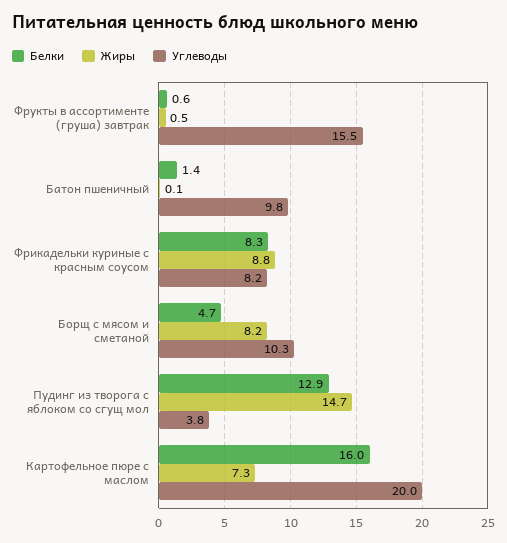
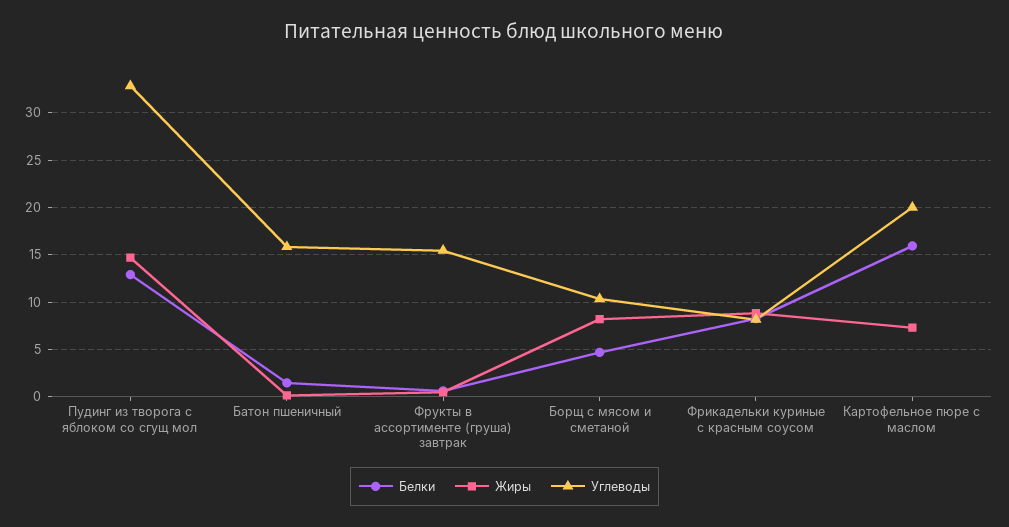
  {
    "Белки": {
      "Фрукты в ассортименте (груша) завтрак": 0.6,
      "Батон пшеничный": 1.4,
      "Фрикадельки куриные с красным соусом": 8.3,
      "Борщ с мясом и сметаной": 4.7,
      "Пудинг из творога с яблоком со сгущ мол": 12.9,
      "Картофельное пюре с маслом": 16
    },
    "Жиры": {
      "Фрукты в ассортименте (груша) завтрак": 0.5,
      "Батон пшеничный": 0.1,
      "Фрикадельки куриные с красным соусом": 8.8,
      "Борщ с мясом и сметаной": 8.2,
      "Пудинг из творога с яблоком со сгущ мол": 14.7,
      "Картофельное пюре с маслом": 7.3
    },
    "Углеводы": {
      "Фрукты в ассортименте (груша) завтрак": 15.5,
-     "Батон пшеничный": 9.8,
+     "Батон пшеничный": 16,
      "Фрикадельки куриные с красным соусом": 8.2,
      "Борщ с мясом и сметаной": 10.3,
-     "Пудинг из творога с яблоком со сгущ мол": 3.8,
+     "Пудинг из творога с яблоком со сгущ мол": 33,
      "Картофельное пюре с маслом": 20
    }
  }

